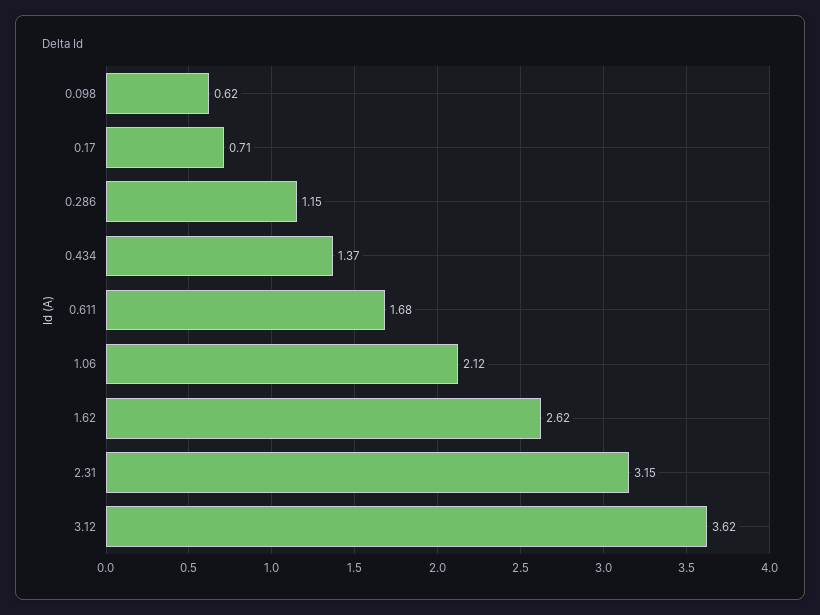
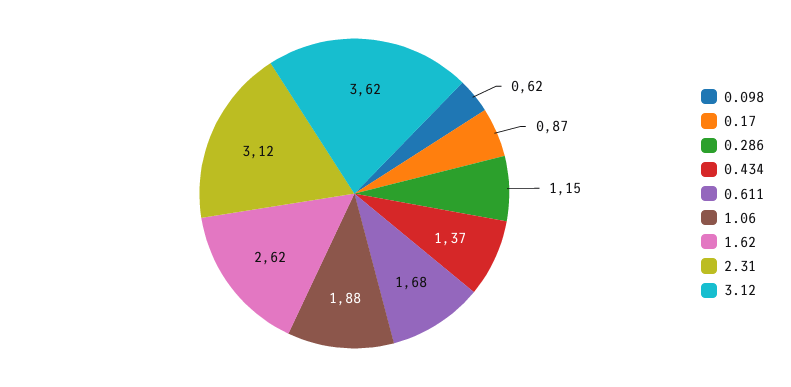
  {
    "0.098": 0.62,
-   "0.17": 0.71,
+   "0.17": 0.87,
    "0.286": 1.15,
    "0.434": 1.37,
    "0.611": 1.68,
-   "1.06": 2.12,
+   "1.06": 1.88,
    "1.62": 2.62,
-   "2.31": 3.15,
+   "2.31": 3.12,
    "3.12": 3.62
  }

